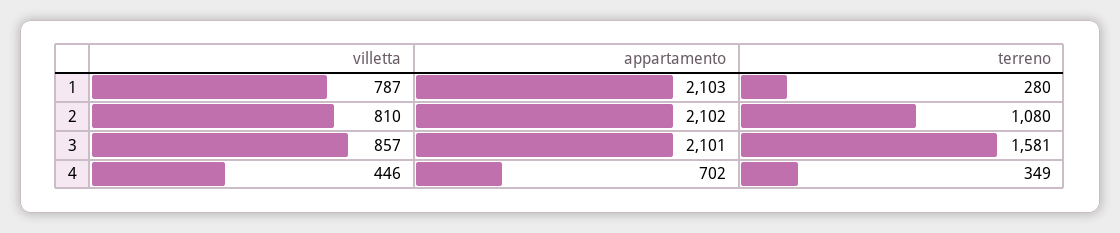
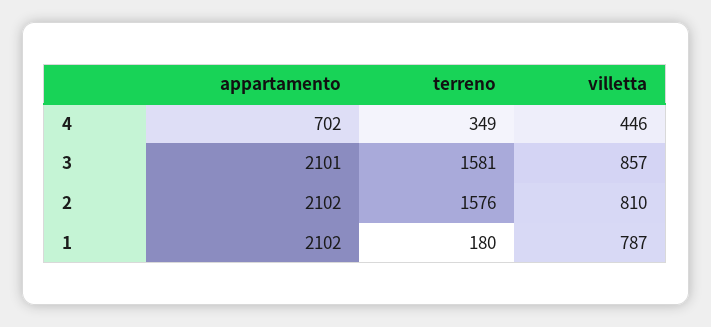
  {
    "villetta": {
      "1": 787,
      "2": 810,
      "3": 857,
      "4": 446
    },
    "appartamento": {
-     "1": 2103,
+     "1": 2102,
      "2": 2102,
      "3": 2101,
      "4": 702
    },
    "terreno": {
-     "1": 280,
+     "1": 180,
-     "2": 1080,
+     "2": 1576,
      "3": 1581,
      "4": 349
    }
  }

